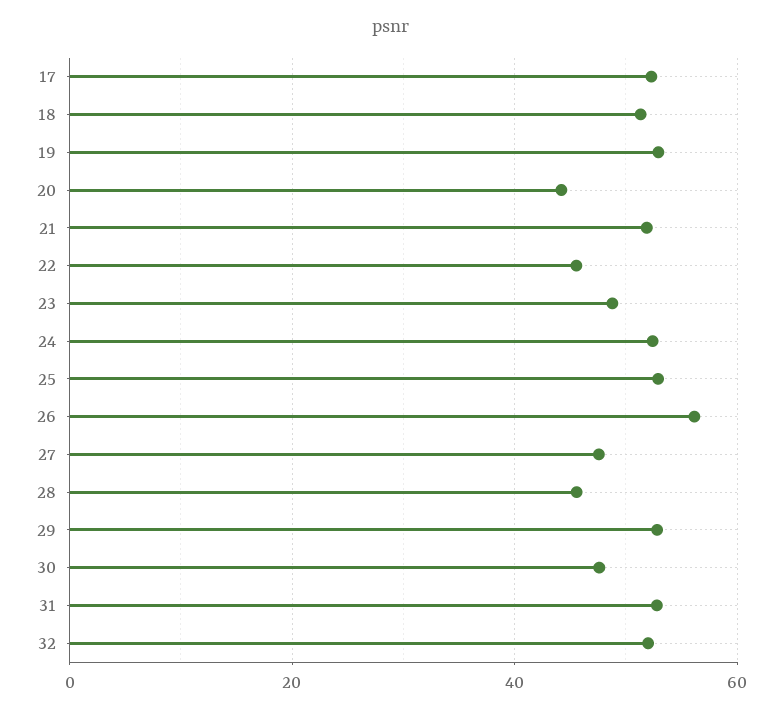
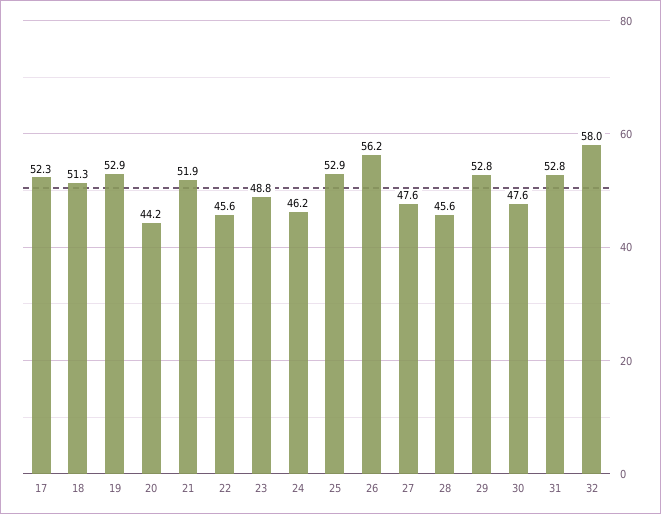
  {
    "17": 52.3,
    "18": 51.3,
    "19": 52.9,
    "20": 44.2,
    "21": 51.9,
    "22": 45.6,
    "23": 48.8,
-   "24": 52,
+   "24": 46.2,
    "25": 52.9,
    "26": 56.2,
    "27": 47.6,
    "28": 45.6,
    "29": 52.8,
    "30": 47.6,
    "31": 52.8,
-   "32": 52
+   "32": 58
  }

